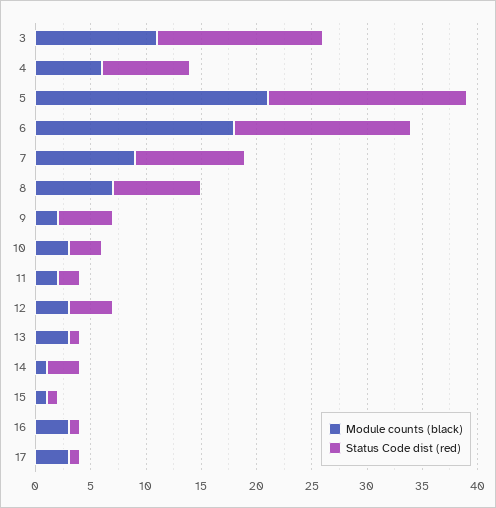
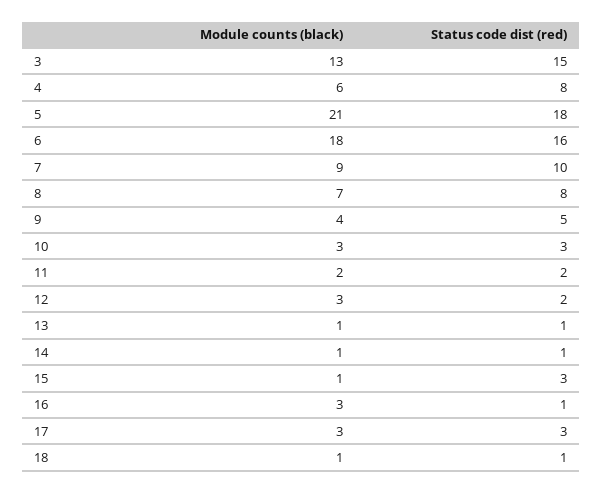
  {
    "Module counts (black)": {
-     "3": 11,
+     "3": 13,
      "4": 6,
      "5": 21,
      "6": 18,
      "7": 9,
      "8": 7,
-     "9": 2,
+     "9": 4,
      "10": 3,
      "11": 2,
      "12": 3,
-     "13": 3,
+     "13": 1,
      "14": 1,
      "15": 1,
      "16": 3,
-     "17": 3
+     "17": 3,
+     "18": 1
    },
    "Status Code dist (red)": {
      "3": 15,
      "4": 8,
      "5": 18,
      "6": 16,
      "7": 10,
      "8": 8,
      "9": 5,
      "10": 3,
      "11": 2,
-     "12": 4,
+     "12": 2,
      "13": 1,
-     "14": 3,
+     "14": 1,
-     "15": 1,
+     "15": 3,
      "16": 1,
-     "17": 1
+     "17": 3,
+     "18": 1
    }
  }

